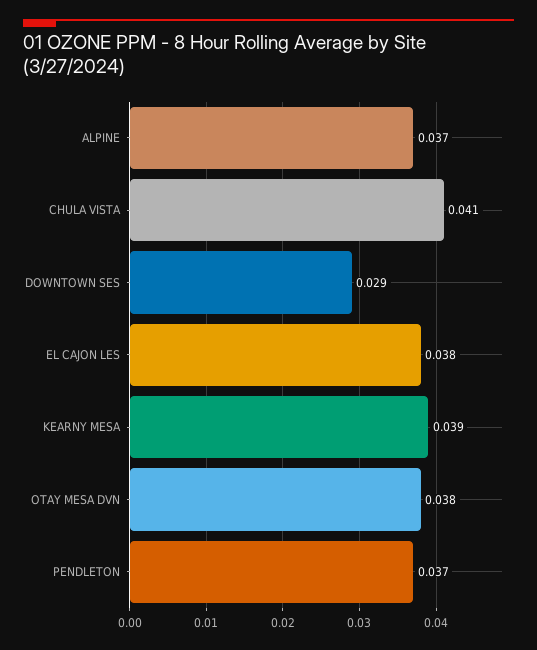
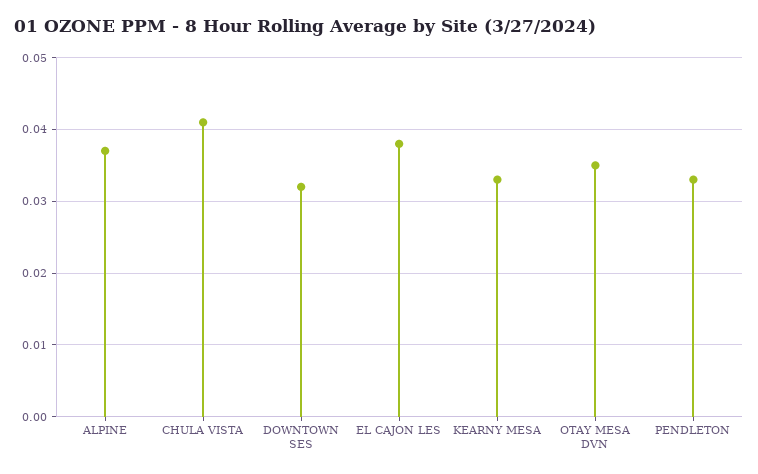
  {
    "ALPINE": 0.037,
    "CHULA VISTA": 0.041,
-   "DOWNTOWN SES": 0.029,
+   "DOWNTOWN SES": 0.032,
    "EL CAJON LES": 0.038,
-   "KEARNY MESA": 0.039,
+   "KEARNY MESA": 0.033,
-   "OTAY MESA DVN": 0.038,
+   "OTAY MESA DVN": 0.035,
-   "PENDLETON": 0.037
+   "PENDLETON": 0.033
  }

